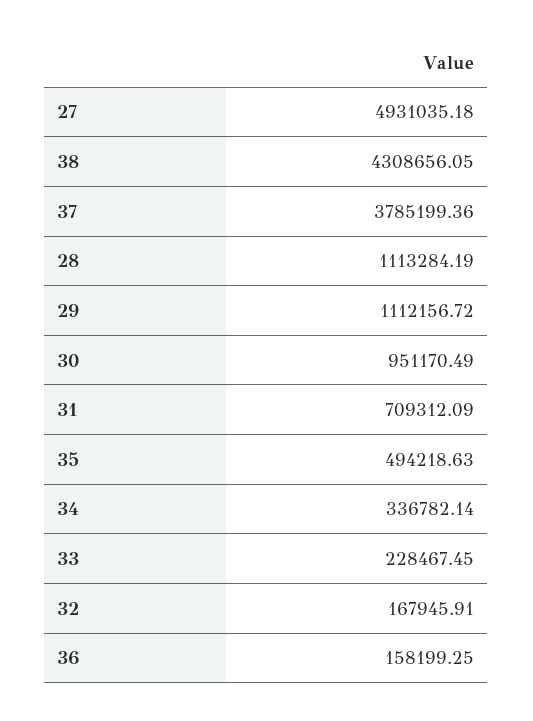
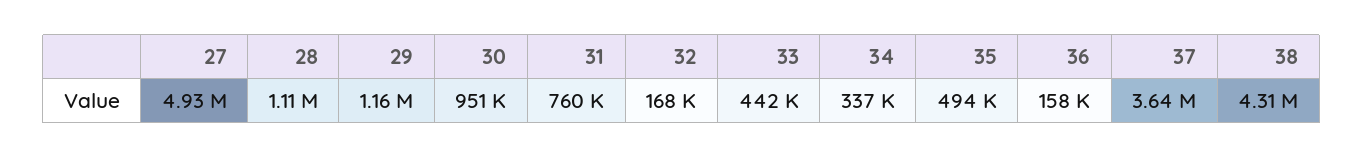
  {
    "27": 4931035.18,
    "38": 4308656.05,
-   "37": 3785199.36,
+   "37": 3640000,
    "28": 1113284.19,
-   "29": 1112156.72,
+   "29": 1160000,
    "30": 951170.49,
-   "31": 709312.09,
+   "31": 760000,
    "35": 494218.63,
    "34": 336782.14,
-   "33": 228467.45,
+   "33": 442000,
    "32": 167945.91,
    "36": 158199.25
  }

